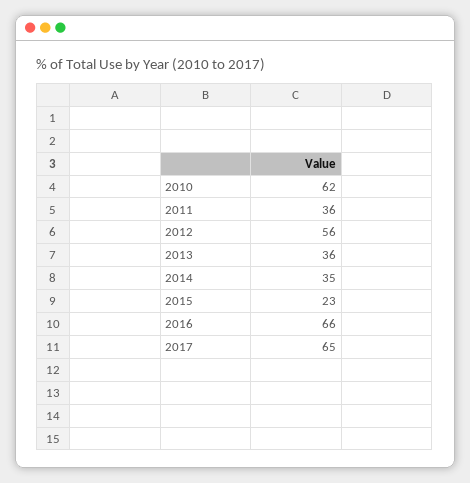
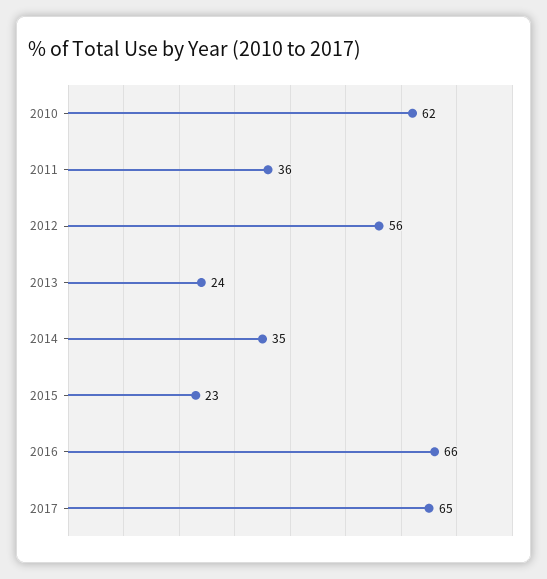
  {
    "2010": 62,
    "2011": 36,
    "2012": 56,
-   "2013": 36,
+   "2013": 24,
    "2014": 35,
    "2015": 23,
    "2016": 66,
    "2017": 65
  }

